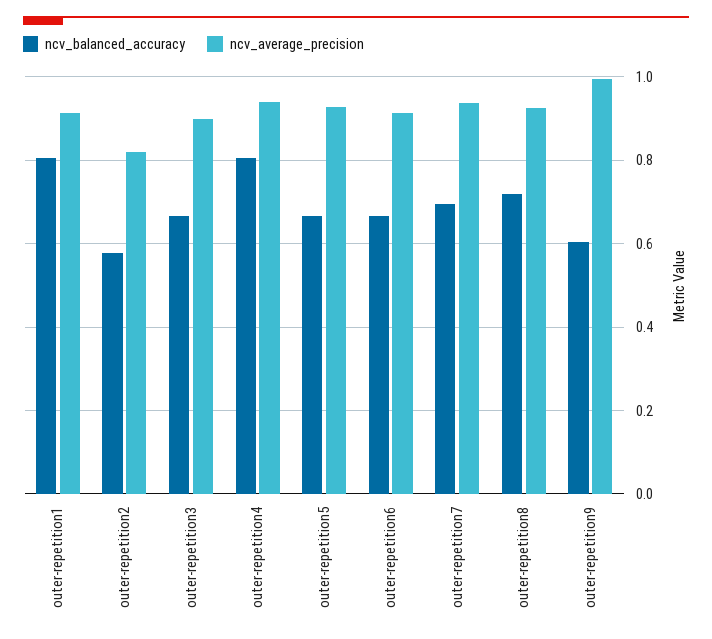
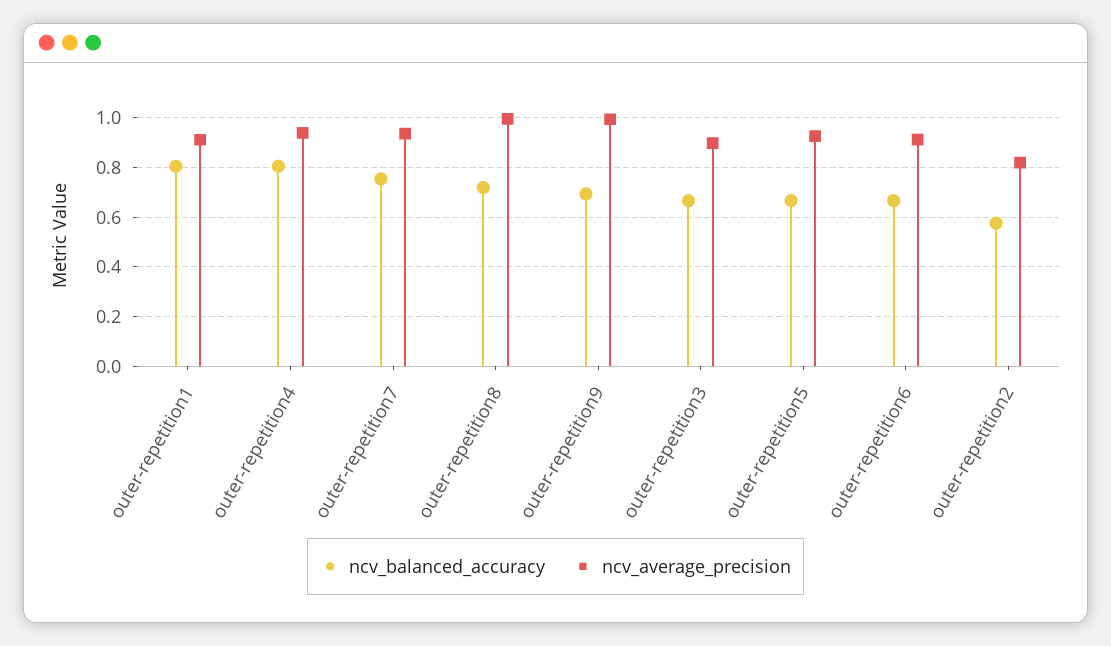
  {
    "ncv_balanced_accuracy": {
      "outer-repetition1": 0.8,
      "outer-repetition2": 0.58,
      "outer-repetition3": 0.66,
      "outer-repetition4": 0.8,
      "outer-repetition5": 0.66,
      "outer-repetition6": 0.66,
-     "outer-repetition7": 0.7,
+     "outer-repetition7": 0.75,
      "outer-repetition8": 0.72,
-     "outer-repetition9": 0.6
+     "outer-repetition9": 0.7
    },
    "ncv_average_precision": {
      "outer-repetition1": 0.92,
      "outer-repetition2": 0.82,
      "outer-repetition3": 0.9,
      "outer-repetition4": 0.94,
      "outer-repetition5": 0.92,
      "outer-repetition6": 0.92,
      "outer-repetition7": 0.94,
-     "outer-repetition8": 0.92,
+     "outer-repetition8": 1,
      "outer-repetition9": 1
    }
  }

